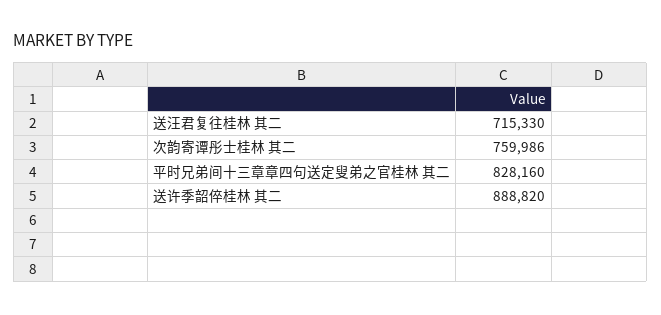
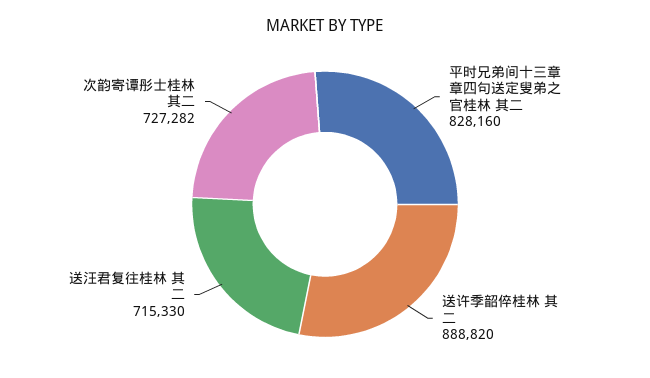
  {
    "送汪君复往桂林 其二": 715330,
-   "次韵寄谭彤士桂林 其二": 759986,
+   "次韵寄谭彤士桂林 其二": 727282,
    "平时兄弟间十三章章四句送定叟弟之官桂林 其二": 828160,
    "送许季韶倅桂林 其二": 888820
  }

